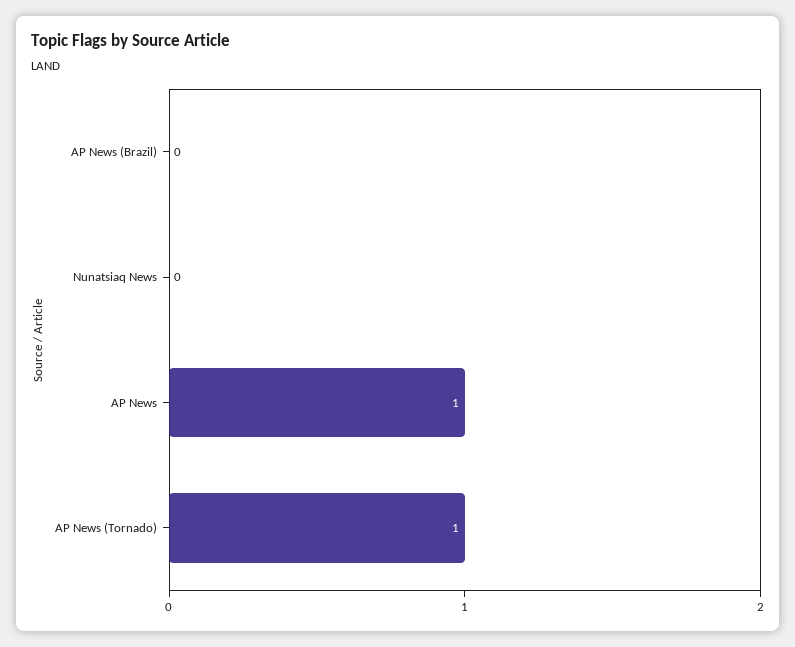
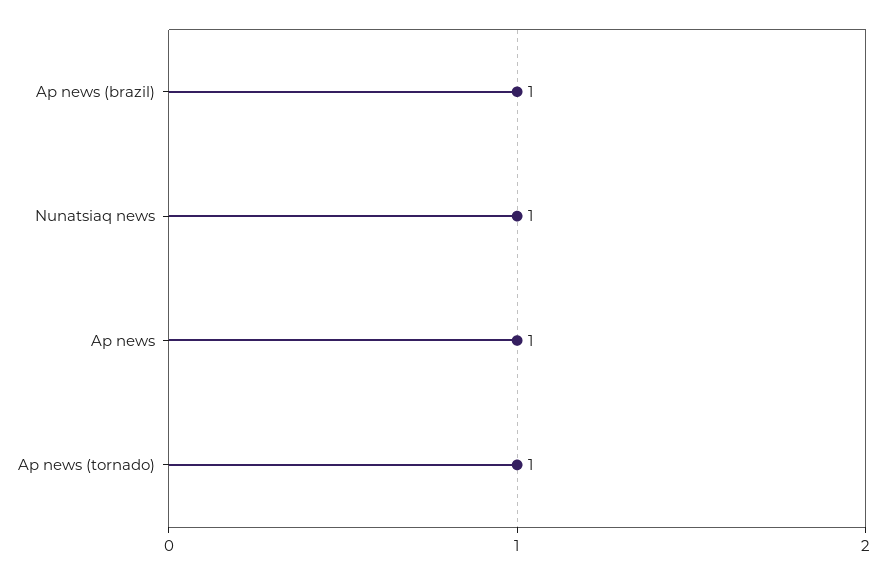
  {
-   "AP News (Brazil)": 0,
+   "AP News (Brazil)": 1,
-   "Nunatsiaq News": 0,
+   "Nunatsiaq News": 1,
    "AP News": 1,
    "AP News (Tornado)": 1
  }

